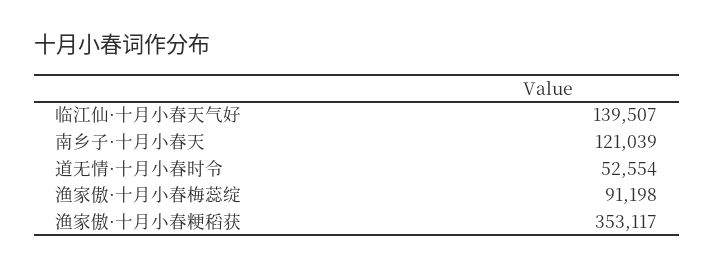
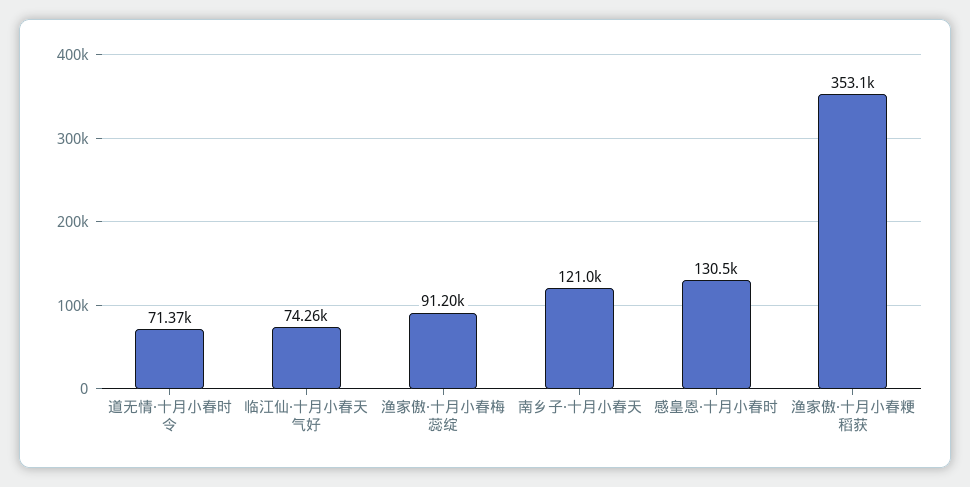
  {
-   "临江仙·十月小春天气好": 139507,
+   "临江仙·十月小春天气好": 74260,
    "南乡子·十月小春天": 121039,
-   "道无情·十月小春时令": 52554,
+   "道无情·十月小春时令": 71370,
    "渔家傲·十月小春梅蕊绽": 91198,
-   "渔家傲·十月小春粳稻获": 353117
+   "渔家傲·十月小春粳稻获": 353117,
+   "感皇恩·十月小春时": 130500
  }

